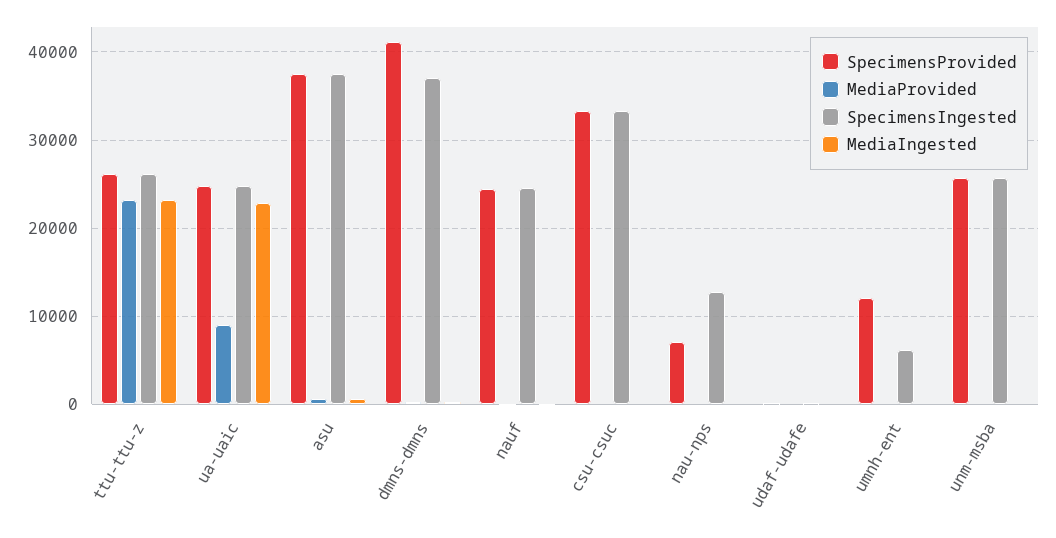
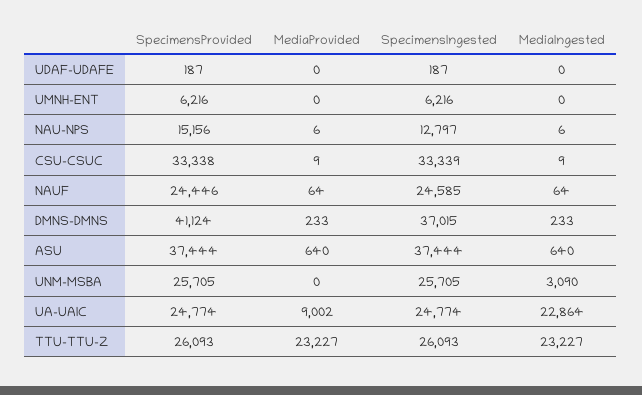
  {
    "SpecimensProvided": {
      "ttu-ttu-z": 26093,
      "ua-uaic": 24774,
      "asu": 37444,
      "dmns-dmns": 41124,
      "nauf": 24446,
      "csu-csuc": 33338,
-     "nau-nps": 7000,
+     "nau-nps": 15156,
      "udaf-udafe": 187,
-     "umnh-ent": 12000,
+     "umnh-ent": 6216,
      "unm-msba": 25705
    },
    "MediaProvided": {
      "ttu-ttu-z": 23227,
      "ua-uaic": 9002,
      "asu": 640,
      "dmns-dmns": 233,
      "nauf": 64,
      "csu-csuc": 9,
      "nau-nps": 6,
      "udaf-udafe": 0,
      "umnh-ent": 0,
      "unm-msba": 0
    },
    "SpecimensIngested": {
      "ttu-ttu-z": 26093,
      "ua-uaic": 24774,
      "asu": 37444,
      "dmns-dmns": 37015,
      "nauf": 24585,
      "csu-csuc": 33339,
      "nau-nps": 12797,
      "udaf-udafe": 187,
      "umnh-ent": 6216,
      "unm-msba": 25705
    },
    "MediaIngested": {
      "ttu-ttu-z": 23227,
      "ua-uaic": 22864,
      "asu": 640,
      "dmns-dmns": 233,
      "nauf": 64,
      "csu-csuc": 9,
      "nau-nps": 6,
      "udaf-udafe": 0,
      "umnh-ent": 0,
-     "unm-msba": 0
+     "unm-msba": 3090
    }
  }

